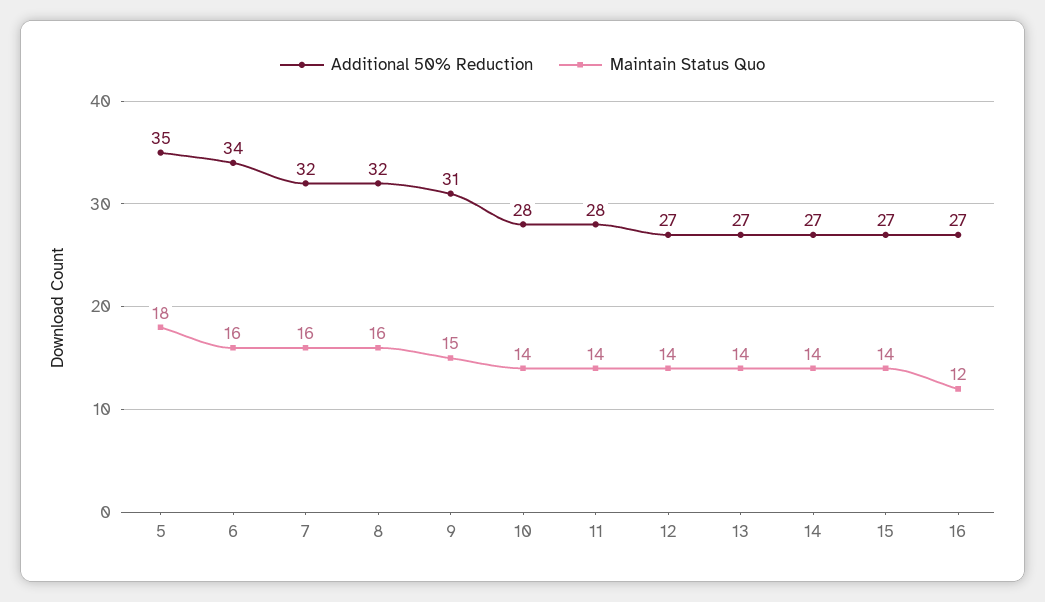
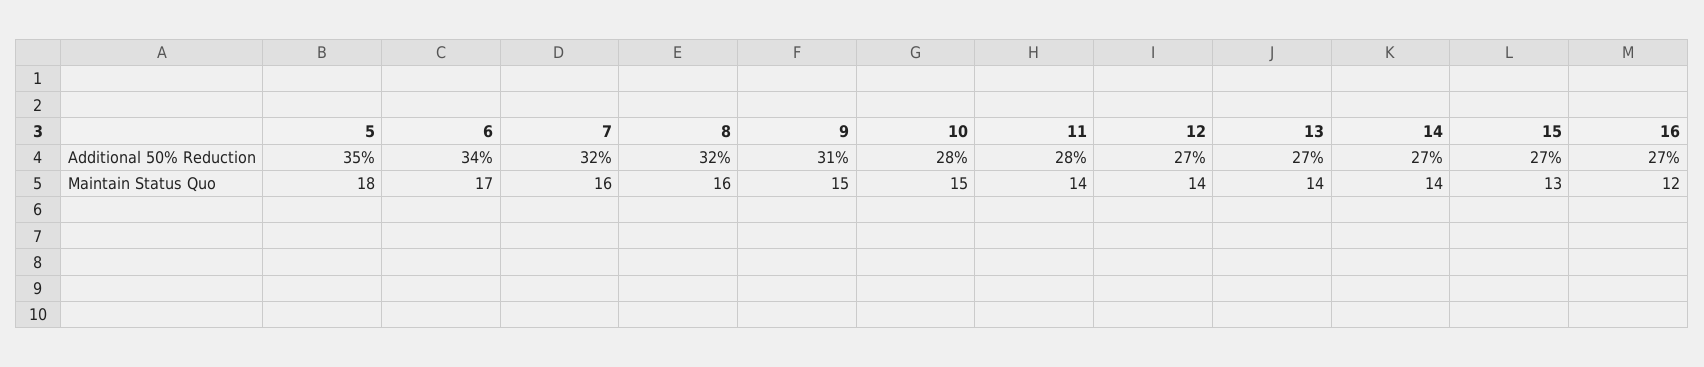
  {
    "Additional 50% Reduction": {
      "5": 35,
      "6": 34,
      "7": 32,
      "8": 32,
      "9": 31,
      "10": 28,
      "11": 28,
      "12": 27,
      "13": 27,
      "14": 27,
      "15": 27,
      "16": 27
    },
    "Maintain Status Quo": {
      "5": 18,
-     "6": 16,
+     "6": 17,
      "7": 16,
      "8": 16,
      "9": 15,
-     "10": 14,
+     "10": 15,
      "11": 14,
      "12": 14,
      "13": 14,
      "14": 14,
-     "15": 14,
+     "15": 13,
      "16": 12
    }
  }

